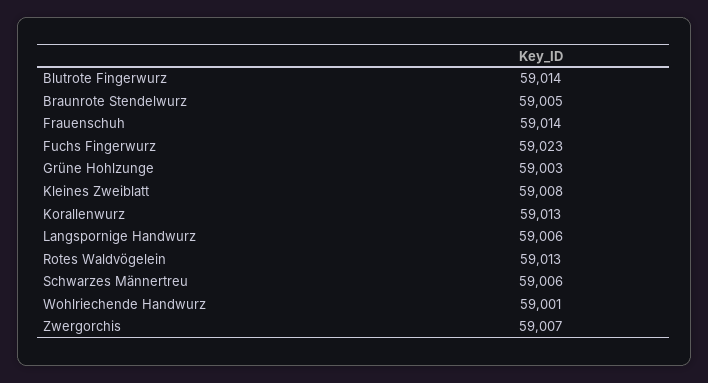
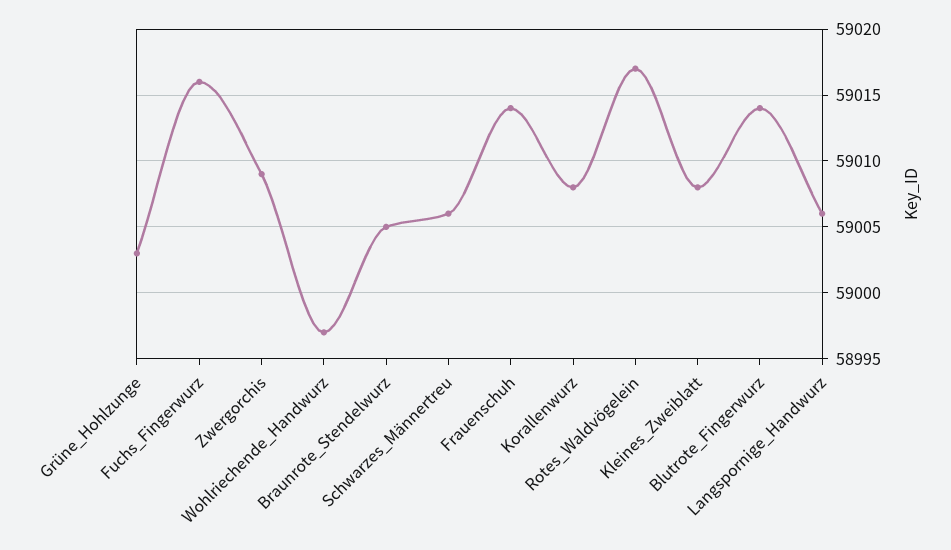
  {
    "Blutrote Fingerwurz": 59014,
    "Braunrote Stendelwurz": 59005,
    "Frauenschuh": 59014,
-   "Fuchs Fingerwurz": 59023,
+   "Fuchs Fingerwurz": 59016,
    "Grüne Hohlzunge": 59003,
    "Kleines Zweiblatt": 59008,
-   "Korallenwurz": 59013,
+   "Korallenwurz": 59008,
    "Langspornige Handwurz": 59006,
-   "Rotes Waldvögelein": 59013,
+   "Rotes Waldvögelein": 59017,
    "Schwarzes Männertreu": 59006,
-   "Wohlriechende Handwurz": 59001,
+   "Wohlriechende Handwurz": 58997,
-   "Zwergorchis": 59007
+   "Zwergorchis": 59009
  }

